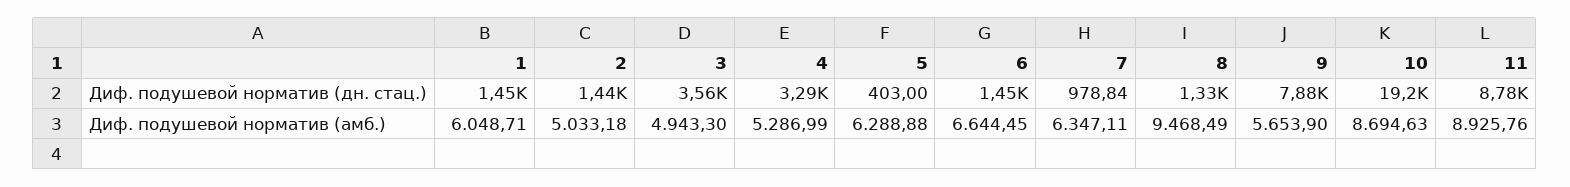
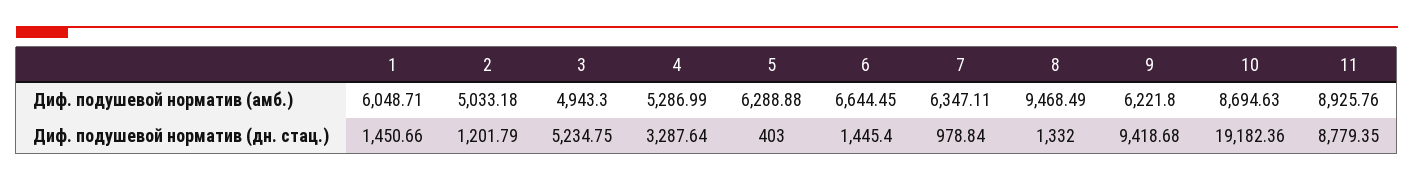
  {
    "1": {
      "Диф. подушевой норматив (дн. стац.)": 1450.66,
      "Диф. подушевой норматив (амб.)": 6048.71
    },
    "2": {
-     "Диф. подушевой норматив (дн. стац.)": 1440,
+     "Диф. подушевой норматив (дн. стац.)": 1201.79,
      "Диф. подушевой норматив (амб.)": 5033.18
    },
    "3": {
-     "Диф. подушевой норматив (дн. стац.)": 3560,
+     "Диф. подушевой норматив (дн. стац.)": 5234.75,
      "Диф. подушевой норматив (амб.)": 4943.3
    },
    "4": {
      "Диф. подушевой норматив (дн. стац.)": 3287.64,
      "Диф. подушевой норматив (амб.)": 5286.99
    },
    "5": {
      "Диф. подушевой норматив (дн. стац.)": 403,
      "Диф. подушевой норматив (амб.)": 6288.88
    },
    "6": {
      "Диф. подушевой норматив (дн. стац.)": 1445.4,
      "Диф. подушевой норматив (амб.)": 6644.45
    },
    "7": {
      "Диф. подушевой норматив (дн. стац.)": 978.84,
      "Диф. подушевой норматив (амб.)": 6347.11
    },
    "8": {
      "Диф. подушевой норматив (дн. стац.)": 1332,
      "Диф. подушевой норматив (амб.)": 9468.49
    },
    "9": {
-     "Диф. подушевой норматив (дн. стац.)": 7880,
+     "Диф. подушевой норматив (дн. стац.)": 9418.68,
-     "Диф. подушевой норматив (амб.)": 5653.9
+     "Диф. подушевой норматив (амб.)": 6221.8
    },
    "10": {
      "Диф. подушевой норматив (дн. стац.)": 19182.36,
      "Диф. подушевой норматив (амб.)": 8694.63
    },
    "11": {
      "Диф. подушевой норматив (дн. стац.)": 8779.35,
      "Диф. подушевой норматив (амб.)": 8925.76
    }
  }

